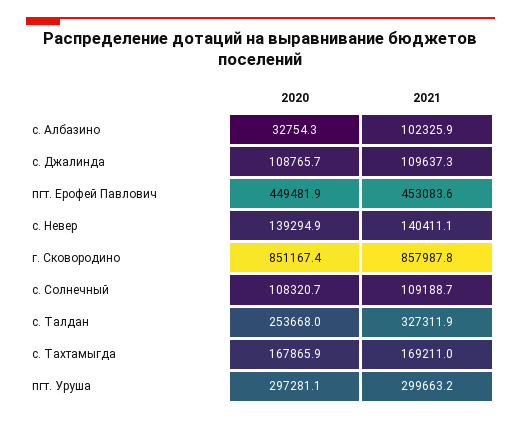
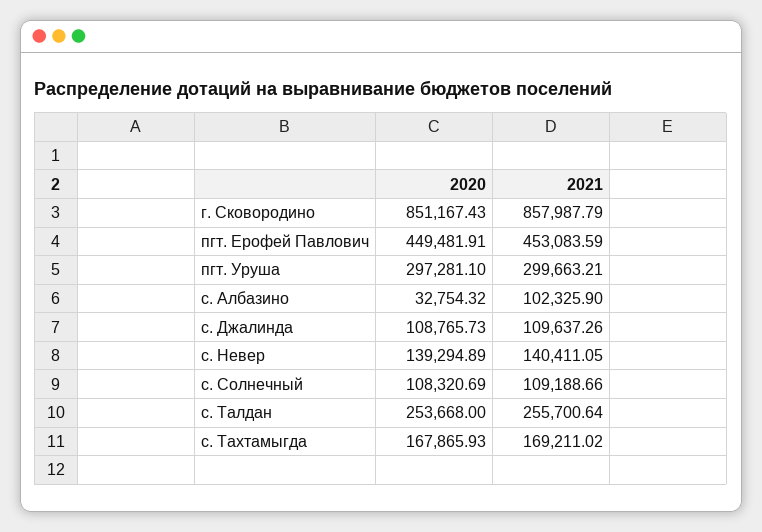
  {
    "2020": {
      "с. Албазино": 32754.32,
      "с. Джалинда": 108765.73,
      "пгт. Ерофей Павлович": 449481.91,
      "с. Невер": 139294.89,
      "г. Сковородино": 851167.43,
      "с. Солнечный": 108320.69,
      "с. Талдан": 253668,
      "с. Тахтамыгда": 167865.93,
      "пгт. Уруша": 297281.1
    },
    "2021": {
      "с. Албазино": 102325.9,
      "с. Джалинда": 109637.26,
      "пгт. Ерофей Павлович": 453083.59,
      "с. Невер": 140411.05,
      "г. Сковородино": 857987.79,
      "с. Солнечный": 109188.66,
-     "с. Талдан": 327311.9,
+     "с. Талдан": 255700.64,
      "с. Тахтамыгда": 169211.02,
      "пгт. Уруша": 299663.21
    }
  }

